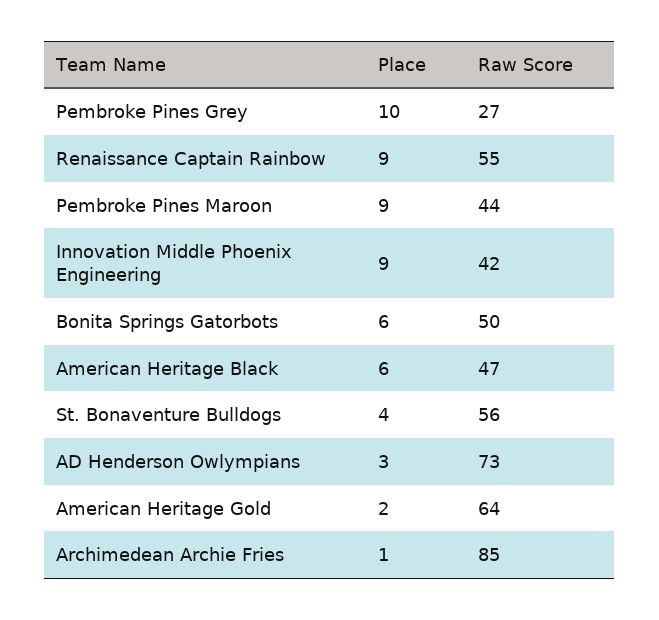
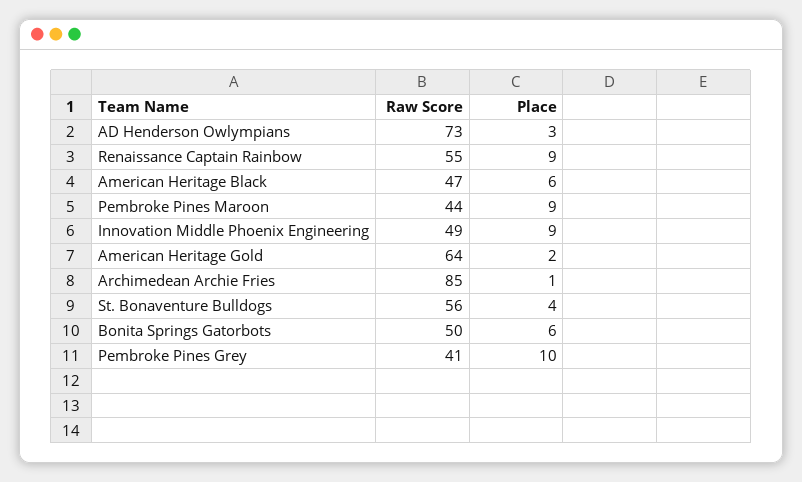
  {
    "Place": {
      "Pembroke Pines Grey": 10,
      "Renaissance Captain Rainbow": 9,
      "Pembroke Pines Maroon": 9,
      "Innovation Middle Phoenix Engineering": 9,
      "Bonita Springs Gatorbots": 6,
      "American Heritage Black": 6,
      "St. Bonaventure Bulldogs": 4,
      "AD Henderson Owlympians": 3,
      "American Heritage Gold": 2,
      "Archimedean Archie Fries": 1
    },
    "Raw Score": {
-     "Pembroke Pines Grey": 27,
+     "Pembroke Pines Grey": 41,
      "Renaissance Captain Rainbow": 55,
      "Pembroke Pines Maroon": 44,
-     "Innovation Middle Phoenix Engineering": 42,
+     "Innovation Middle Phoenix Engineering": 49,
      "Bonita Springs Gatorbots": 50,
      "American Heritage Black": 47,
      "St. Bonaventure Bulldogs": 56,
      "AD Henderson Owlympians": 73,
      "American Heritage Gold": 64,
      "Archimedean Archie Fries": 85
    }
  }

